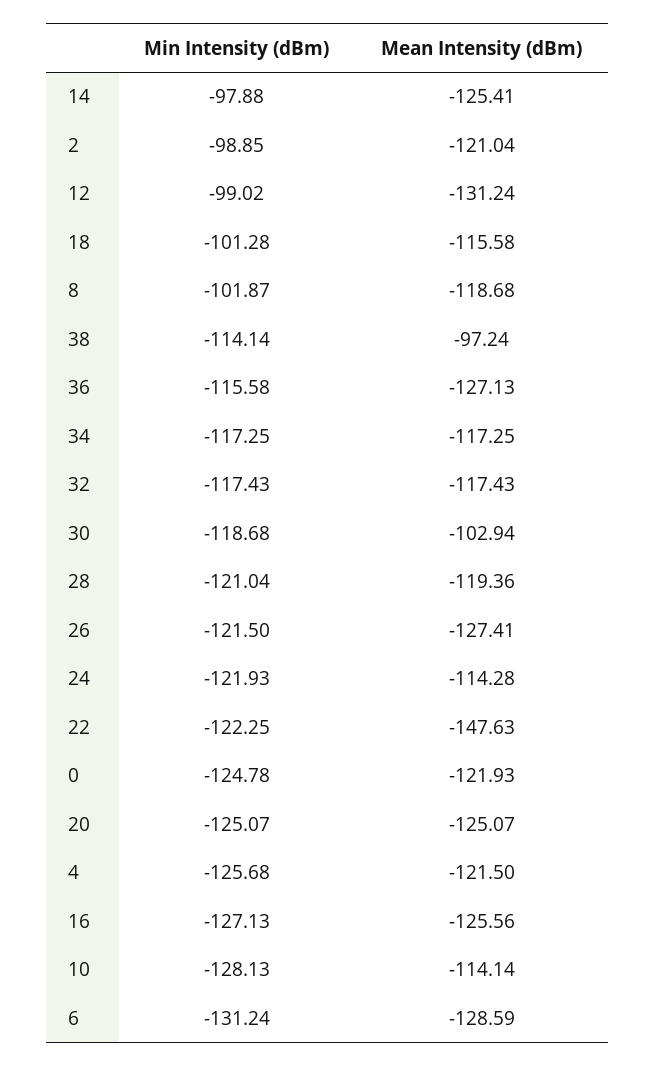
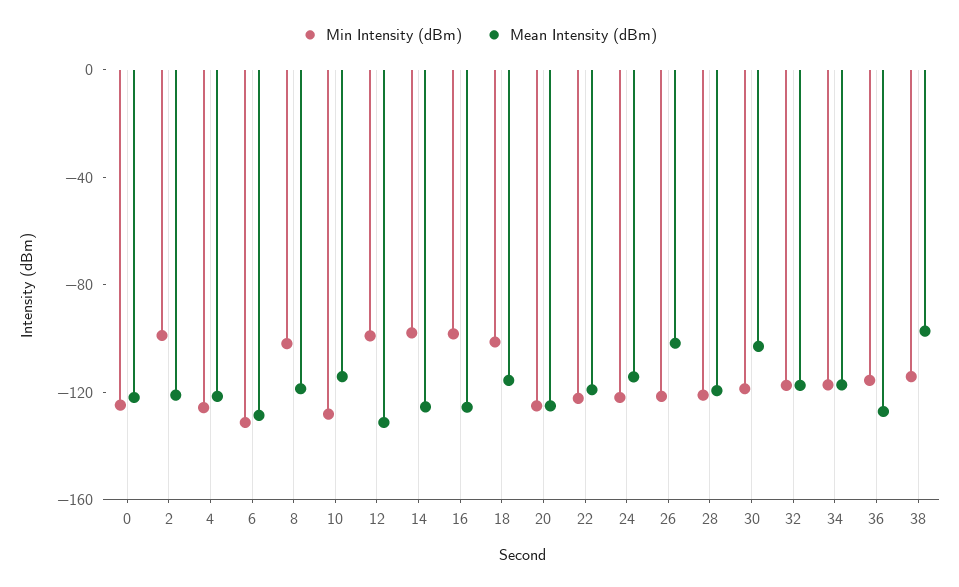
  {
    "Min Intensity (dBm)": {
      "14": -97.88,
      "2": -98.85,
      "12": -99.02,
      "18": -101.28,
      "8": -101.87,
      "38": -114.14,
      "36": -115.58,
      "34": -117.25,
      "32": -117.43,
      "30": -118.68,
      "28": -121.04,
      "26": -121.5,
      "24": -121.93,
      "22": -122.25,
      "0": -124.78,
      "20": -125.07,
      "4": -125.68,
-     "16": -127.13,
+     "16": -100,
      "10": -128.13,
      "6": -131.24
    },
    "Mean Intensity (dBm)": {
      "14": -125.41,
      "2": -121.04,
      "12": -131.24,
      "18": -115.58,
      "8": -118.68,
      "38": -97.24,
      "36": -127.13,
      "34": -117.25,
      "32": -117.43,
      "30": -102.94,
      "28": -119.36,
-     "26": -127.41,
+     "26": -100,
      "24": -114.28,
-     "22": -147.63,
+     "22": -120,
      "0": -121.93,
      "20": -125.07,
      "4": -121.5,
      "16": -125.56,
      "10": -114.14,
      "6": -128.59
    }
  }

